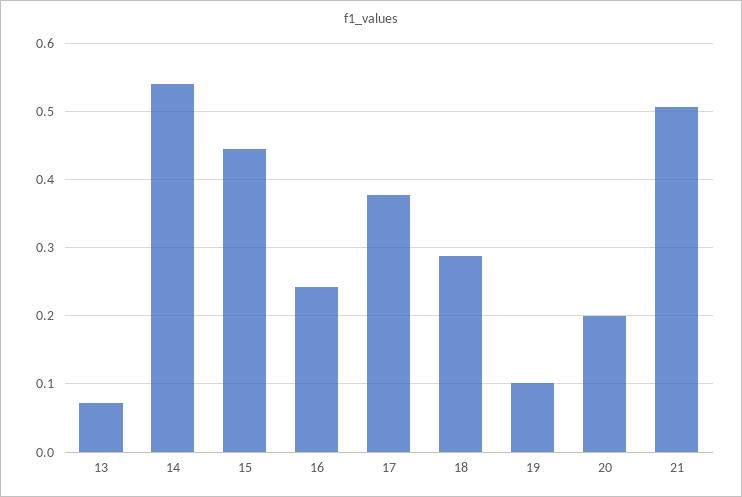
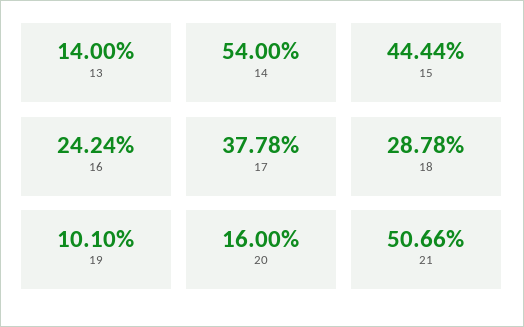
  {
-   "13": 0.07,
+   "13": 0.14,
    "14": 0.54,
    "15": 0.4444,
    "16": 0.2424,
    "17": 0.3778,
    "18": 0.2878,
    "19": 0.101,
-   "20": 0.2,
+   "20": 0.16,
    "21": 0.5066
  }

